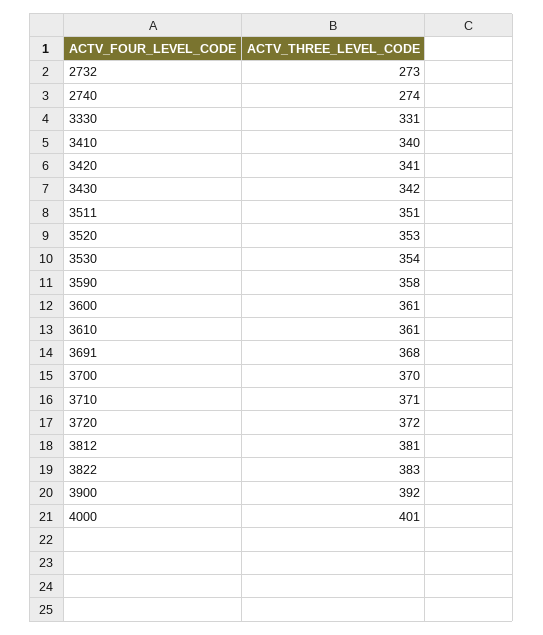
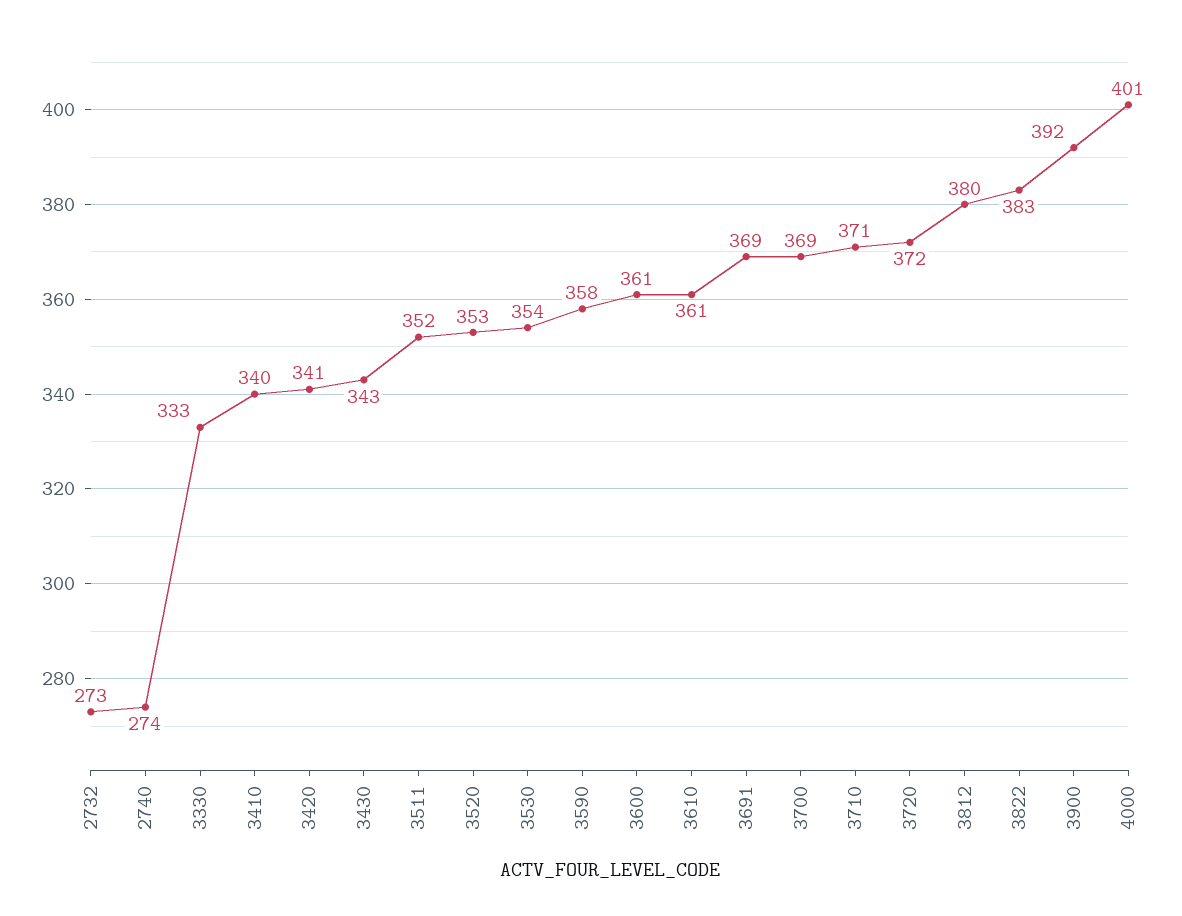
  {
    "2732": 273,
    "2740": 274,
-   "3330": 331,
+   "3330": 333,
    "3410": 340,
    "3420": 341,
-   "3430": 342,
+   "3430": 343,
-   "3511": 351,
+   "3511": 352,
    "3520": 353,
    "3530": 354,
    "3590": 358,
    "3600": 361,
    "3610": 361,
-   "3691": 368,
+   "3691": 369,
-   "3700": 370,
+   "3700": 369,
    "3710": 371,
    "3720": 372,
-   "3812": 381,
+   "3812": 380,
    "3822": 383,
    "3900": 392,
    "4000": 401
  }

